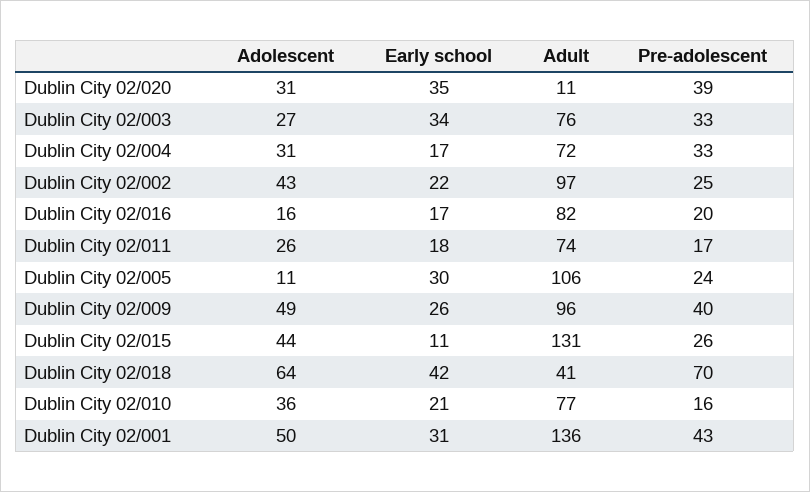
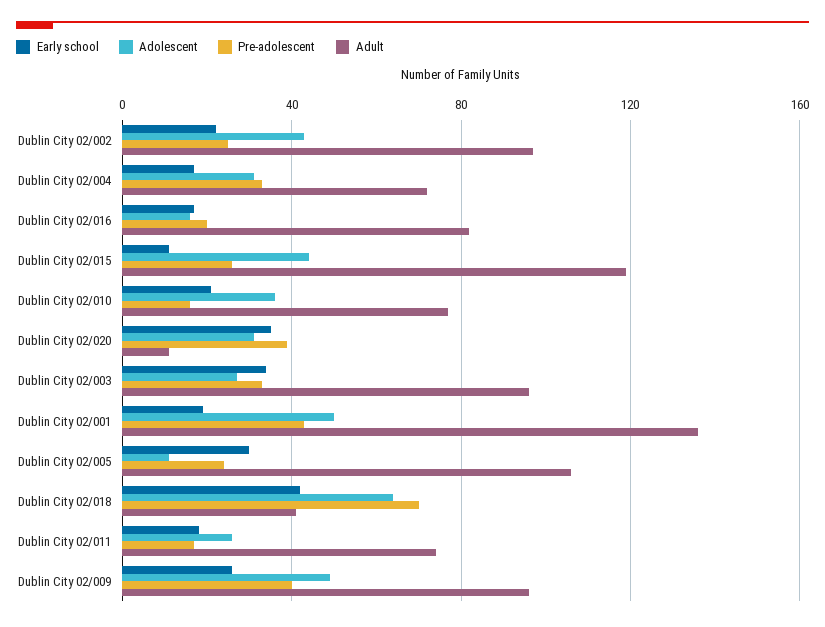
  {
    "Adolescent": {
      "Dublin City 02/020": 31,
      "Dublin City 02/003": 27,
      "Dublin City 02/004": 31,
      "Dublin City 02/002": 43,
      "Dublin City 02/016": 16,
      "Dublin City 02/011": 26,
      "Dublin City 02/005": 11,
      "Dublin City 02/009": 49,
      "Dublin City 02/015": 44,
      "Dublin City 02/018": 64,
      "Dublin City 02/010": 36,
      "Dublin City 02/001": 50
    },
    "Early school": {
      "Dublin City 02/020": 35,
      "Dublin City 02/003": 34,
      "Dublin City 02/004": 17,
      "Dublin City 02/002": 22,
      "Dublin City 02/016": 17,
      "Dublin City 02/011": 18,
      "Dublin City 02/005": 30,
      "Dublin City 02/009": 26,
      "Dublin City 02/015": 11,
      "Dublin City 02/018": 42,
      "Dublin City 02/010": 21,
-     "Dublin City 02/001": 31
+     "Dublin City 02/001": 20
    },
    "Adult": {
      "Dublin City 02/020": 11,
-     "Dublin City 02/003": 76,
+     "Dublin City 02/003": 95,
      "Dublin City 02/004": 72,
      "Dublin City 02/002": 97,
      "Dublin City 02/016": 82,
      "Dublin City 02/011": 74,
      "Dublin City 02/005": 106,
      "Dublin City 02/009": 96,
-     "Dublin City 02/015": 131,
+     "Dublin City 02/015": 120,
      "Dublin City 02/018": 41,
      "Dublin City 02/010": 77,
      "Dublin City 02/001": 136
    },
    "Pre-adolescent": {
      "Dublin City 02/020": 39,
      "Dublin City 02/003": 33,
      "Dublin City 02/004": 33,
      "Dublin City 02/002": 25,
      "Dublin City 02/016": 20,
      "Dublin City 02/011": 17,
      "Dublin City 02/005": 24,
      "Dublin City 02/009": 40,
      "Dublin City 02/015": 26,
      "Dublin City 02/018": 70,
      "Dublin City 02/010": 16,
      "Dublin City 02/001": 43
    }
  }

